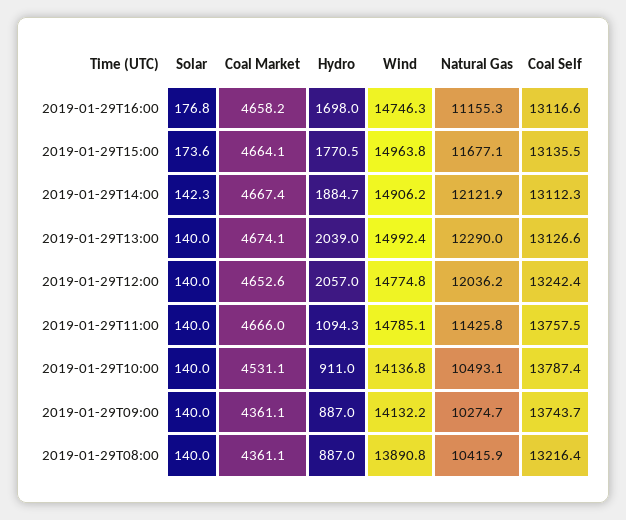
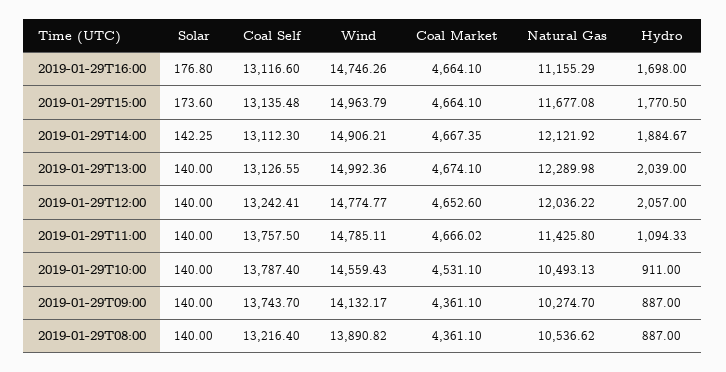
  {
    "Solar": {
      "2019-01-29T16:00": 176.8,
      "2019-01-29T15:00": 173.6,
      "2019-01-29T14:00": 142.25,
      "2019-01-29T13:00": 140,
      "2019-01-29T12:00": 140,
      "2019-01-29T11:00": 140,
      "2019-01-29T10:00": 140,
      "2019-01-29T09:00": 140,
      "2019-01-29T08:00": 140
    },
    "Coal Market": {
-     "2019-01-29T16:00": 4658.2,
+     "2019-01-29T16:00": 4664.1,
      "2019-01-29T15:00": 4664.1,
      "2019-01-29T14:00": 4667.35,
      "2019-01-29T13:00": 4674.1,
      "2019-01-29T12:00": 4652.6,
      "2019-01-29T11:00": 4666.02,
      "2019-01-29T10:00": 4531.1,
      "2019-01-29T09:00": 4361.1,
      "2019-01-29T08:00": 4361.1
    },
    "Hydro": {
      "2019-01-29T16:00": 1698,
      "2019-01-29T15:00": 1770.5,
      "2019-01-29T14:00": 1884.67,
      "2019-01-29T13:00": 2039,
      "2019-01-29T12:00": 2057,
      "2019-01-29T11:00": 1094.33,
      "2019-01-29T10:00": 911,
      "2019-01-29T09:00": 887,
      "2019-01-29T08:00": 887
    },
    "Wind": {
      "2019-01-29T16:00": 14746.26,
      "2019-01-29T15:00": 14963.79,
      "2019-01-29T14:00": 14906.21,
      "2019-01-29T13:00": 14992.36,
      "2019-01-29T12:00": 14774.77,
      "2019-01-29T11:00": 14785.11,
-     "2019-01-29T10:00": 14136.8,
+     "2019-01-29T10:00": 14559.43,
      "2019-01-29T09:00": 14132.17,
      "2019-01-29T08:00": 13890.82
    },
    "Natural Gas": {
      "2019-01-29T16:00": 11155.29,
      "2019-01-29T15:00": 11677.08,
      "2019-01-29T14:00": 12121.92,
      "2019-01-29T13:00": 12289.98,
      "2019-01-29T12:00": 12036.22,
      "2019-01-29T11:00": 11425.8,
      "2019-01-29T10:00": 10493.13,
      "2019-01-29T09:00": 10274.7,
-     "2019-01-29T08:00": 10415.9
+     "2019-01-29T08:00": 10536.62
    },
    "Coal Self": {
      "2019-01-29T16:00": 13116.6,
      "2019-01-29T15:00": 13135.48,
      "2019-01-29T14:00": 13112.3,
      "2019-01-29T13:00": 13126.55,
      "2019-01-29T12:00": 13242.41,
      "2019-01-29T11:00": 13757.5,
      "2019-01-29T10:00": 13787.4,
      "2019-01-29T09:00": 13743.7,
      "2019-01-29T08:00": 13216.4
    }
  }

